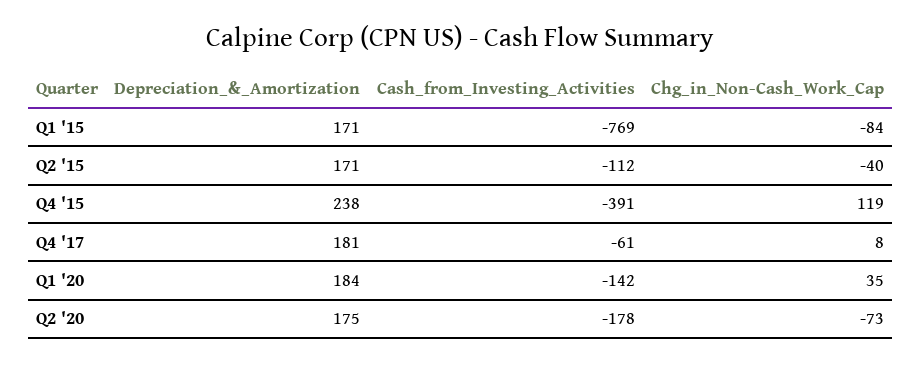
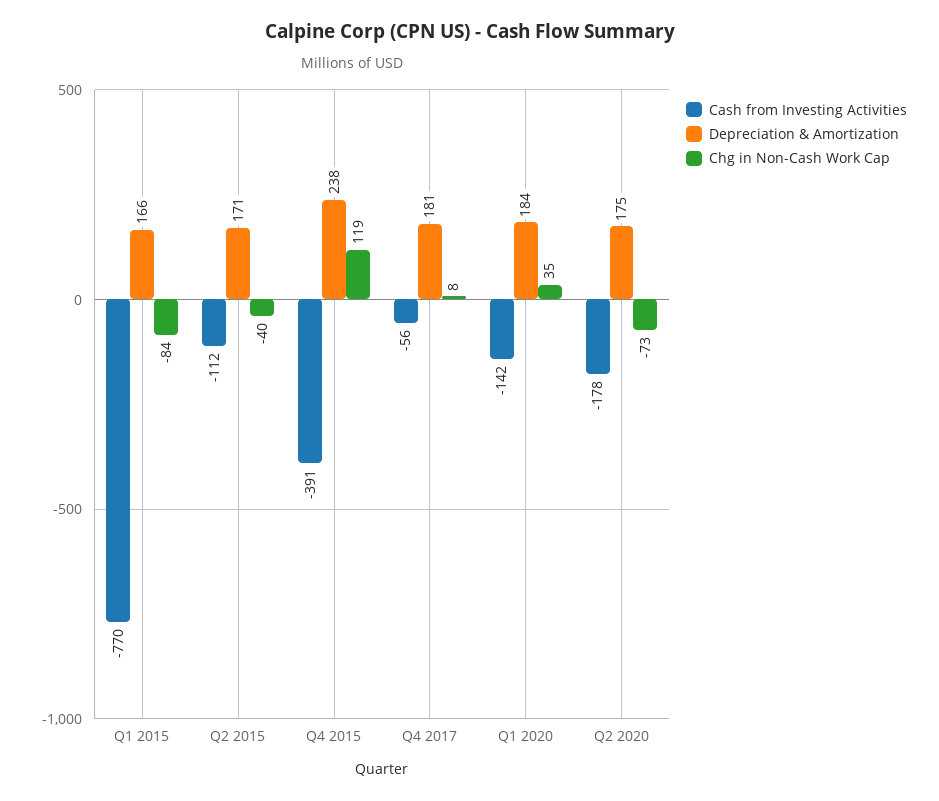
  {
    "Depreciation_&_Amortization": {
-     "Q1 '15": 171,
+     "Q1 '15": 166,
      "Q2 '15": 171,
      "Q4 '15": 238,
      "Q4 '17": 181,
      "Q1 '20": 184,
      "Q2 '20": 175
    },
    "Cash_from_Investing_Activities": {
-     "Q1 '15": -769,
+     "Q1 '15": -770,
      "Q2 '15": -112,
      "Q4 '15": -391,
-     "Q4 '17": -61,
+     "Q4 '17": -56,
      "Q1 '20": -142,
      "Q2 '20": -178
    },
    "Chg_in_Non-Cash_Work_Cap": {
      "Q1 '15": -84,
      "Q2 '15": -40,
      "Q4 '15": 119,
      "Q4 '17": 8,
      "Q1 '20": 35,
      "Q2 '20": -73
    }
  }

